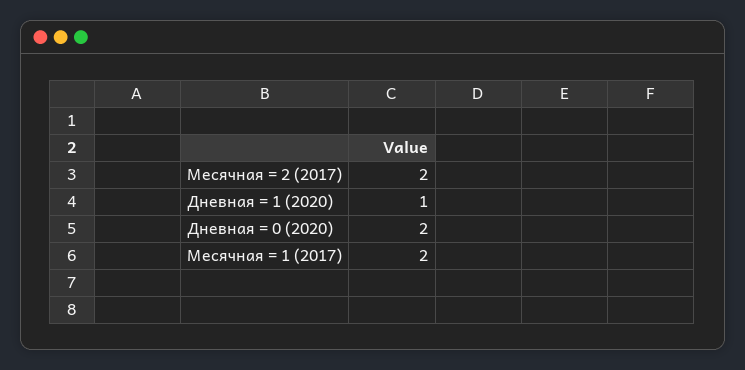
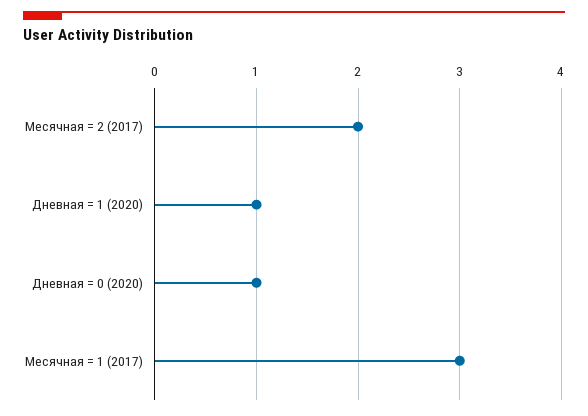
  {
    "Месячная = 2 (2017)": 2,
    "Дневная = 1 (2020)": 1,
-   "Дневная = 0 (2020)": 2,
+   "Дневная = 0 (2020)": 1,
-   "Месячная = 1 (2017)": 2
+   "Месячная = 1 (2017)": 3
  }

